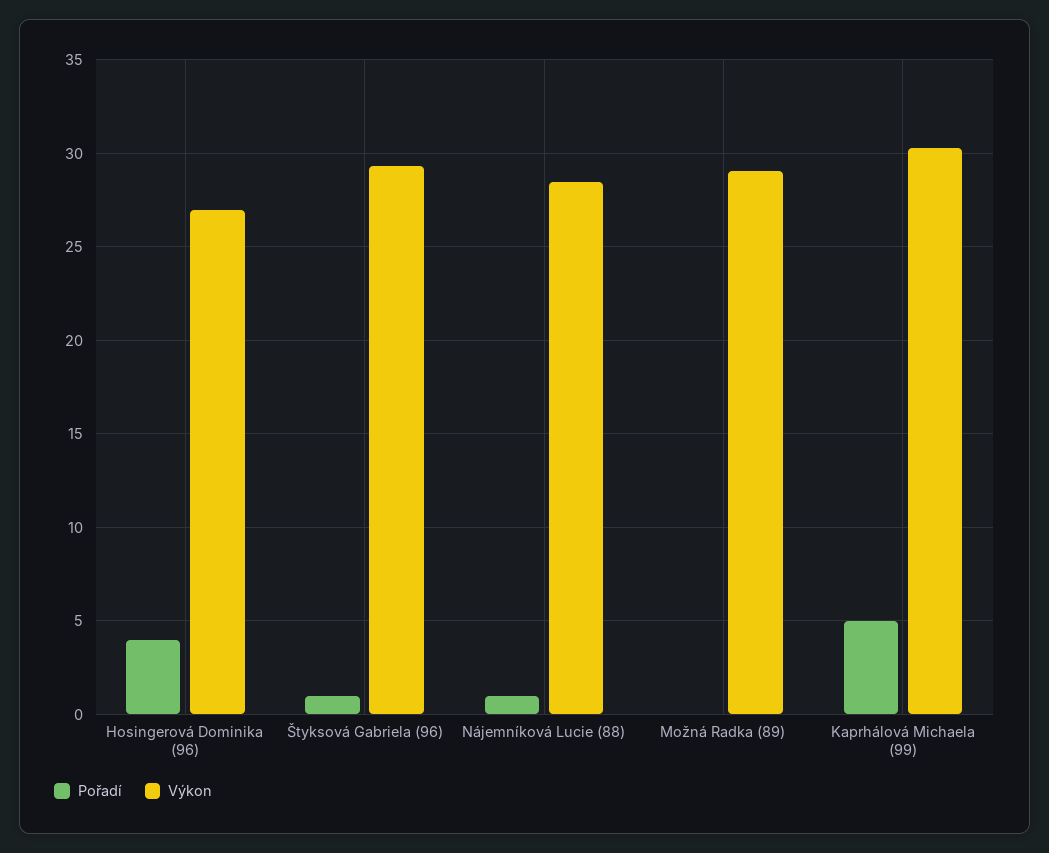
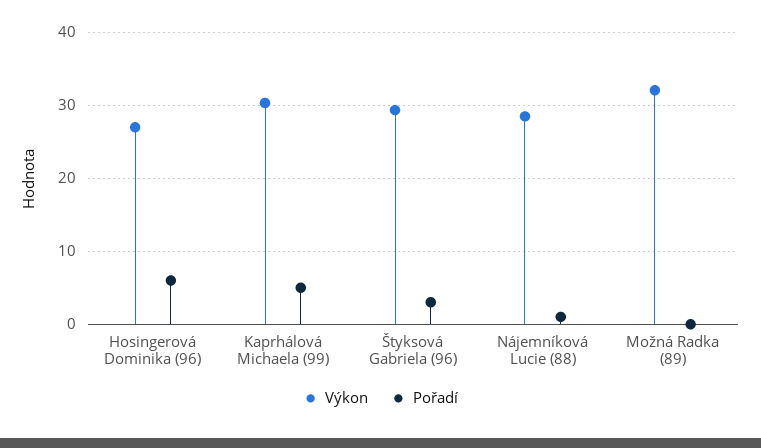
  {
    "Pořadí": {
-     "Hosingerová Dominika (96)": 4,
+     "Hosingerová Dominika (96)": 6,
-     "Štyksová Gabriela (96)": 1,
+     "Štyksová Gabriela (96)": 3,
      "Nájemníková Lucie (88)": 1,
      "Možná Radka (89)": 0,
      "Kaprhálová Michaela (99)": 5
    },
    "Výkon": {
      "Hosingerová Dominika (96)": 27,
      "Štyksová Gabriela (96)": 29.5,
      "Nájemníková Lucie (88)": 28.5,
-     "Možná Radka (89)": 29,
+     "Možná Radka (89)": 32,
      "Kaprhálová Michaela (99)": 30.5
    }
  }

